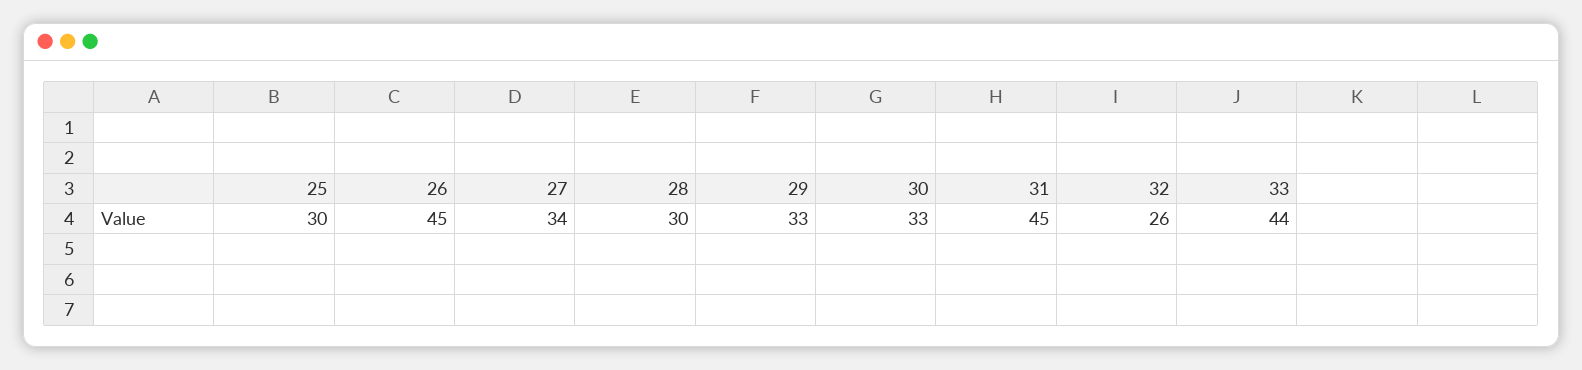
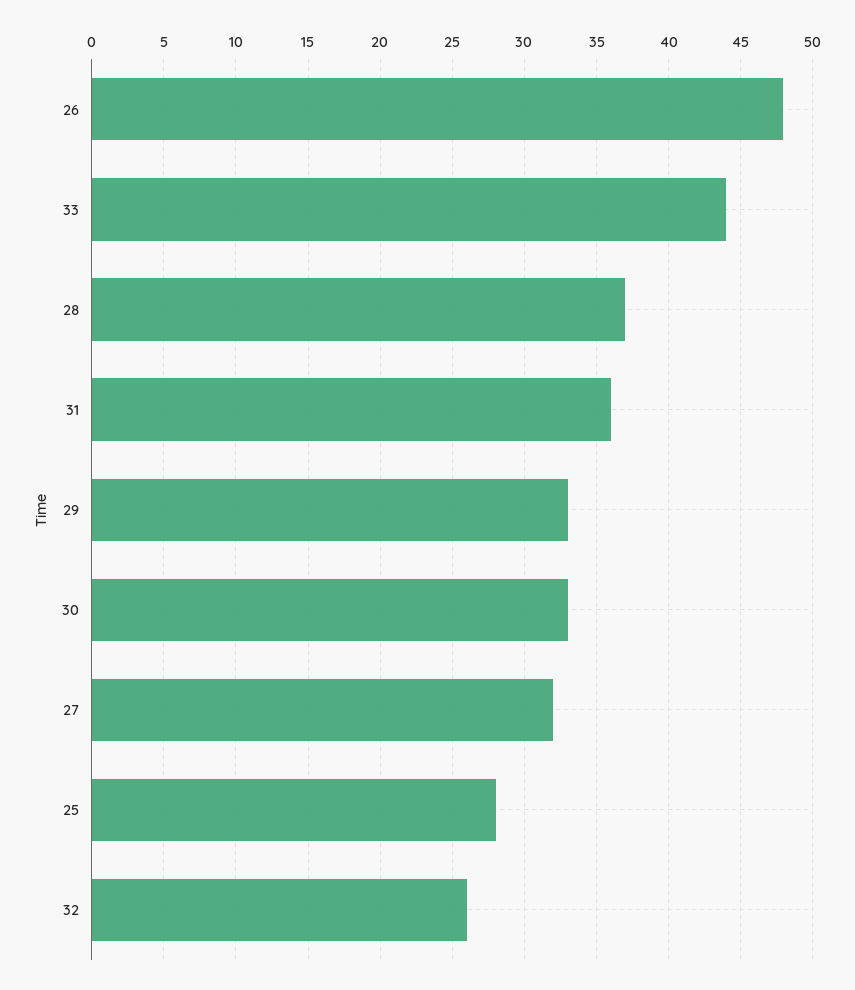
  {
-   "25": 30,
+   "25": 28,
-   "26": 45,
+   "26": 48,
-   "27": 34,
+   "27": 32,
-   "28": 30,
+   "28": 37,
    "29": 33,
    "30": 33,
-   "31": 45,
+   "31": 36,
    "32": 26,
    "33": 44
  }

